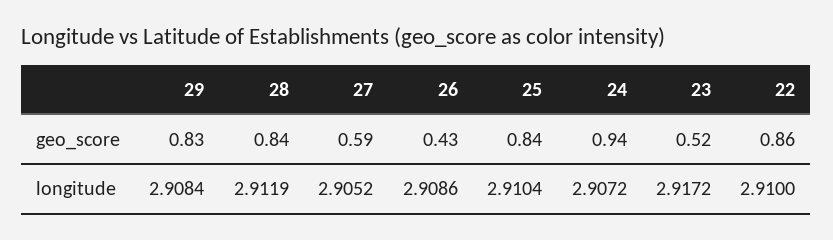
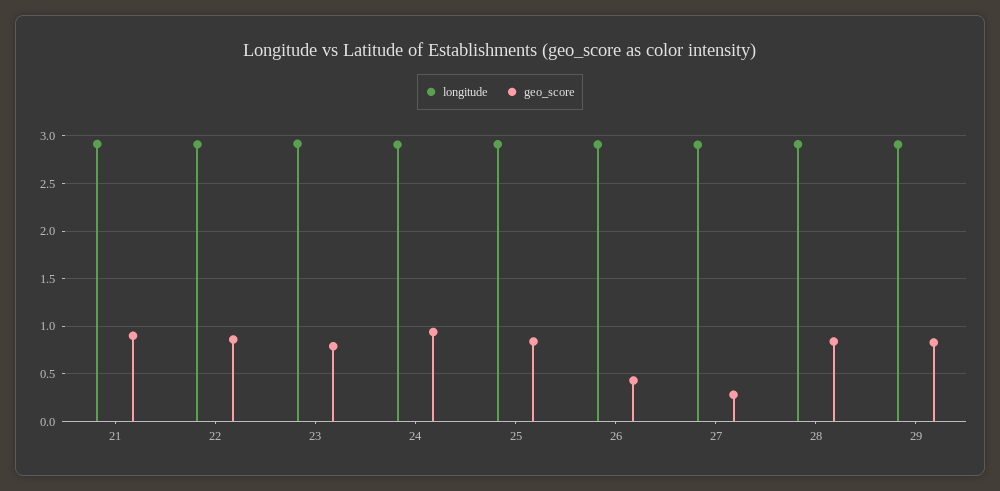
  {
    "geo_score": {
      "29": 0.83,
      "28": 0.84,
-     "27": 0.59,
+     "27": 0.3,
      "26": 0.43,
      "25": 0.84,
      "24": 0.94,
-     "23": 0.52,
+     "23": 0.8,
-     "22": 0.86
+     "22": 0.86,
+     "21": 0.9
    },
    "longitude": {
      "29": 2.9084,
      "28": 2.9119,
      "27": 2.9052,
      "26": 2.9086,
      "25": 2.9104,
      "24": 2.9072,
      "23": 2.9172,
-     "22": 2.91
+     "22": 2.91,
+     "21": 2.9
    }
  }

